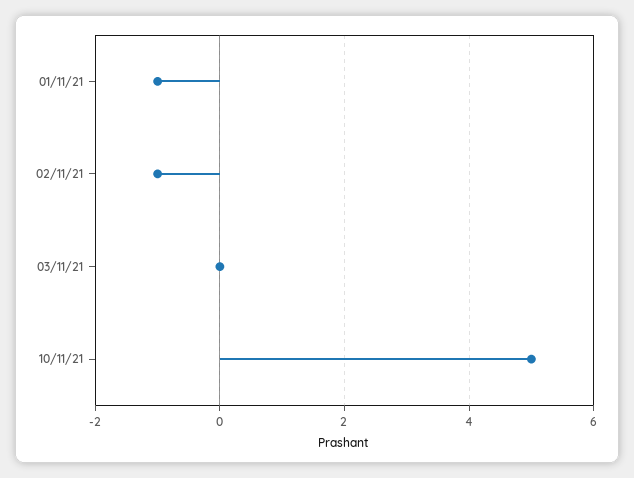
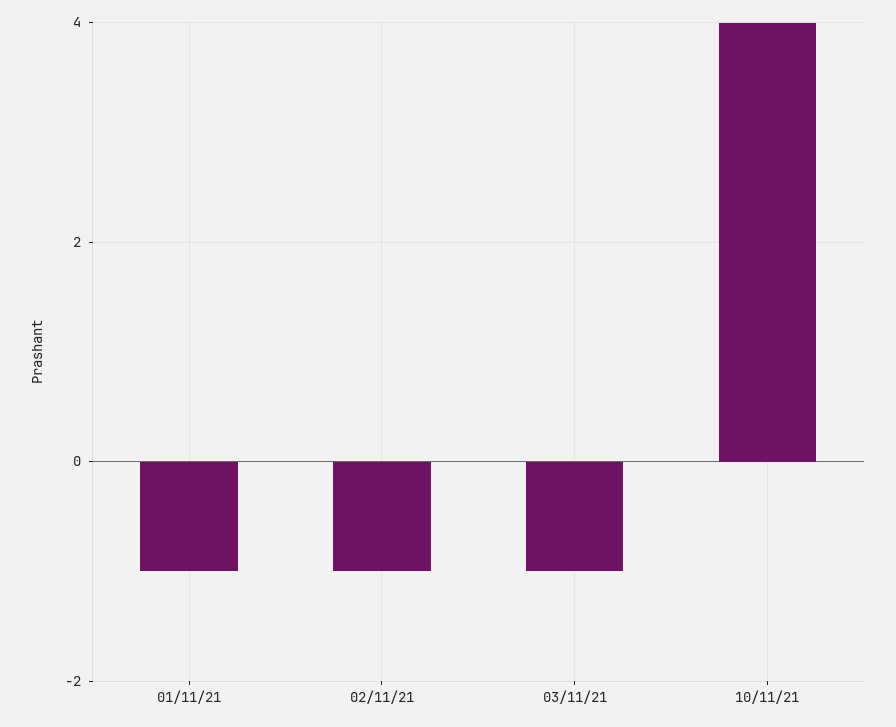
  {
    "01/11/21": -1,
    "02/11/21": -1,
-   "03/11/21": 0,
+   "03/11/21": -1,
-   "10/11/21": 5
+   "10/11/21": 4
  }

